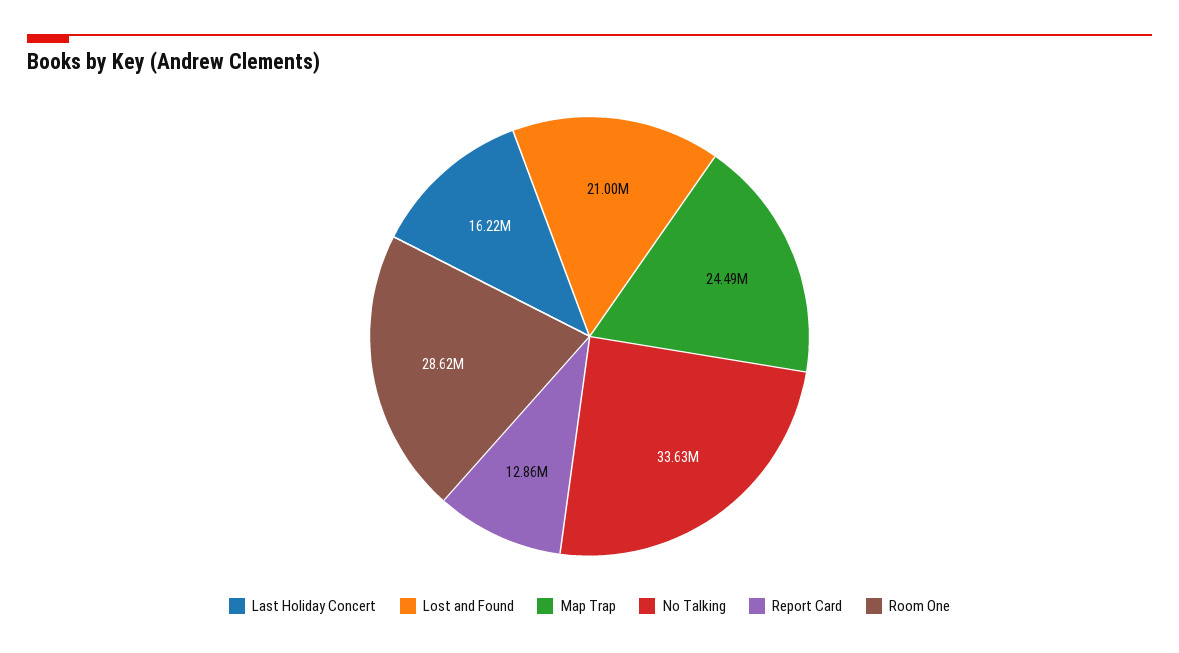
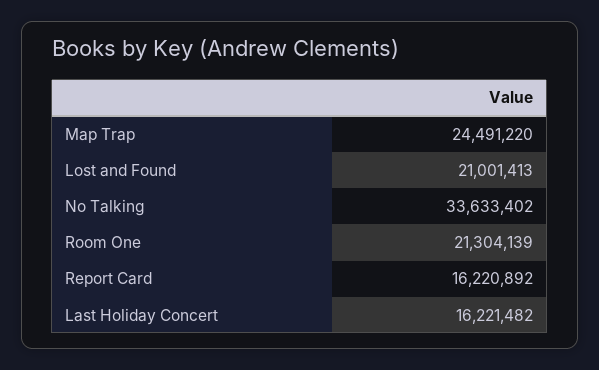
  {
    "Last Holiday Concert": 16221482,
    "Lost and Found": 21001413,
    "Map Trap": 24491220,
    "No Talking": 33633402,
-   "Report Card": 12860000,
+   "Report Card": 16220892,
-   "Room One": 28620000
+   "Room One": 21304139
  }

